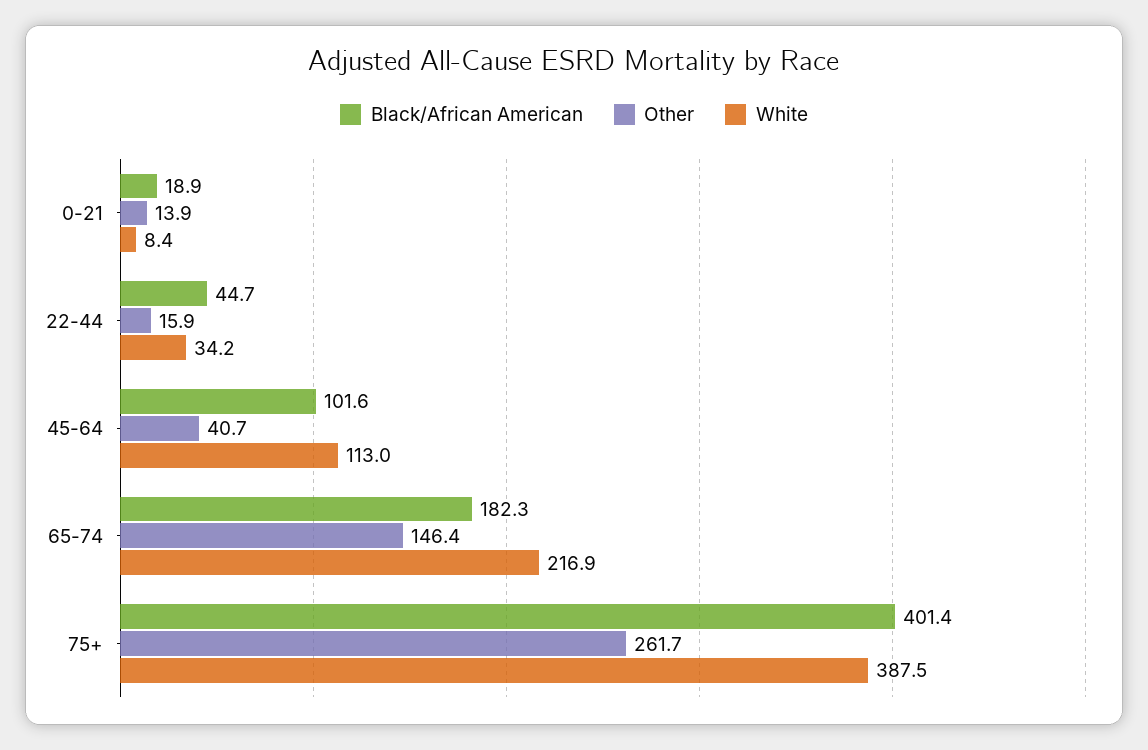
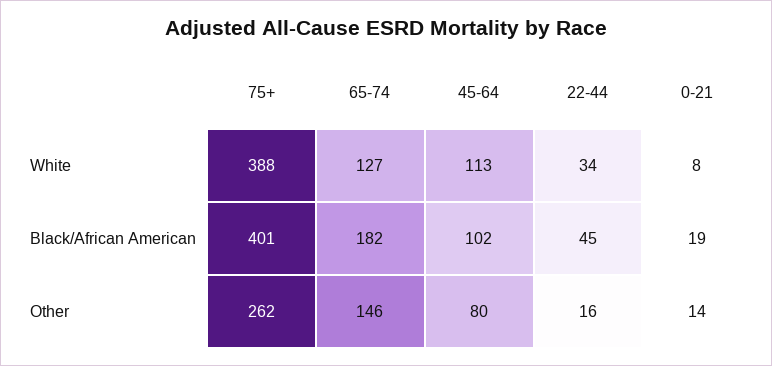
  {
    "Black/African American": {
      "0-21": 18.9,
      "22-44": 44.7,
      "45-64": 101.6,
      "65-74": 182.3,
      "75+": 401.4
    },
    "Other": {
      "0-21": 13.9,
      "22-44": 15.9,
-     "45-64": 40.7,
+     "45-64": 80,
      "65-74": 146.4,
      "75+": 261.7
    },
    "White": {
      "0-21": 8.4,
      "22-44": 34.2,
      "45-64": 113,
-     "65-74": 216.9,
+     "65-74": 127,
      "75+": 387.5
    }
  }

